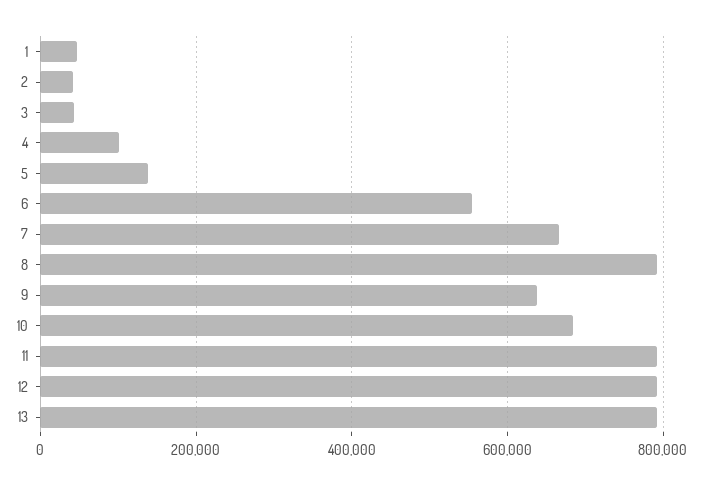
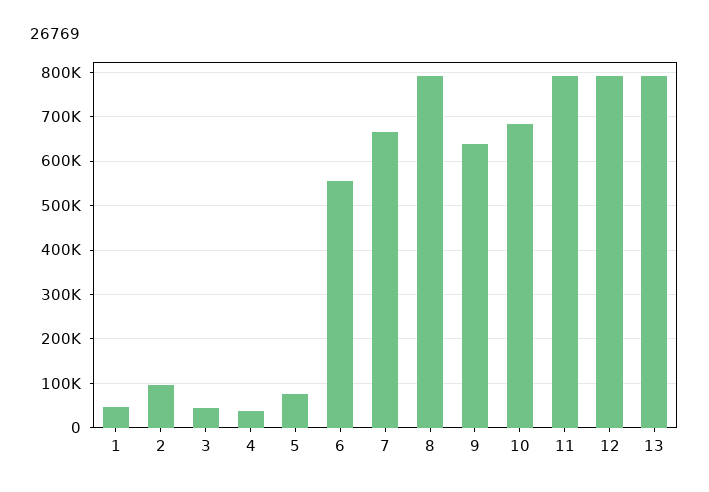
  {
    "1": 40000,
-   "2": 40000,
+   "2": 100000,
    "3": 40000,
-   "4": 100000,
+   "4": 40000,
-   "5": 140000,
+   "5": 80000,
    "6": 560000,
    "7": 660000,
    "8": 800000,
    "9": 640000,
    "10": 680000,
    "11": 800000,
    "12": 800000,
    "13": 800000
  }

